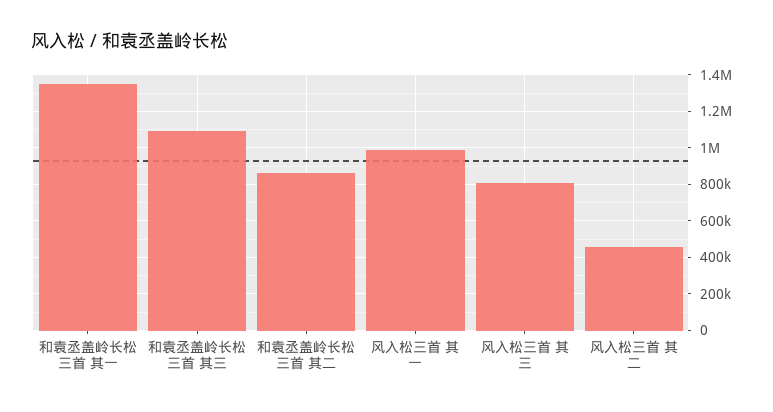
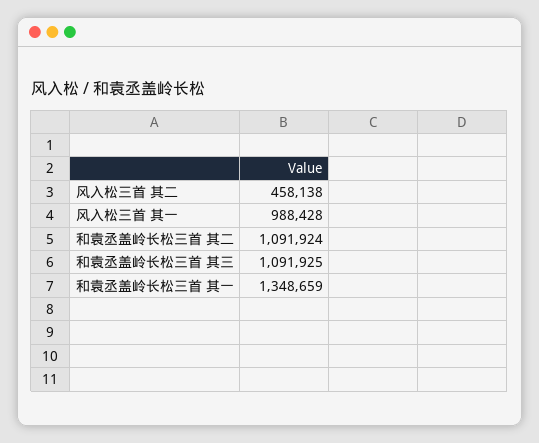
  {
    "和袁丞盖岭长松三首 其一": 1348659,
    "和袁丞盖岭长松三首 其三": 1091925,
-   "和袁丞盖岭长松三首 其二": 850000,
+   "和袁丞盖岭长松三首 其二": 1091924,
    "风入松三首 其一": 988428,
-   "风入松三首 其三": 800000,
    "风入松三首 其二": 458138
  }

